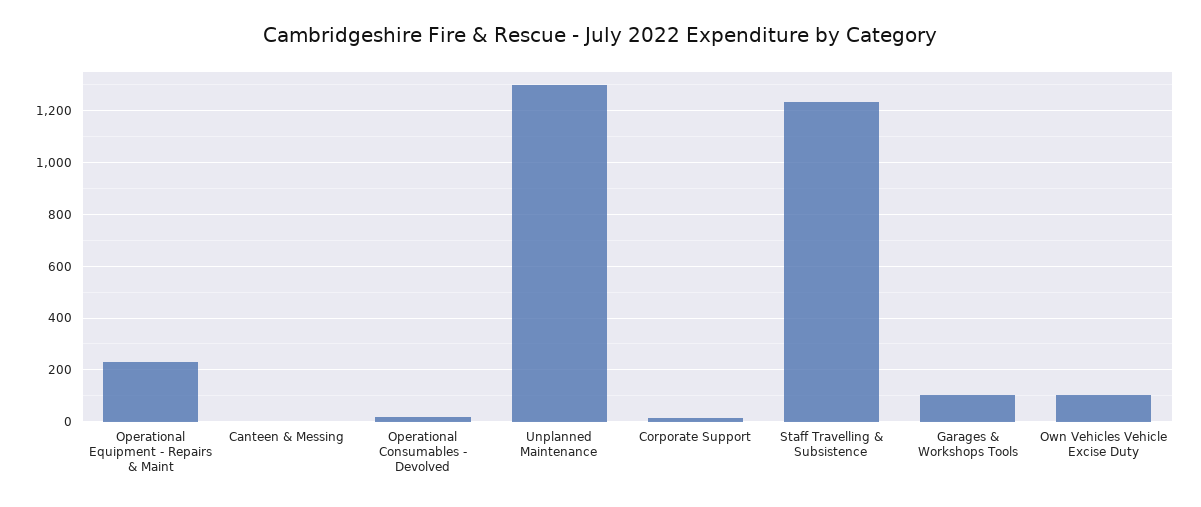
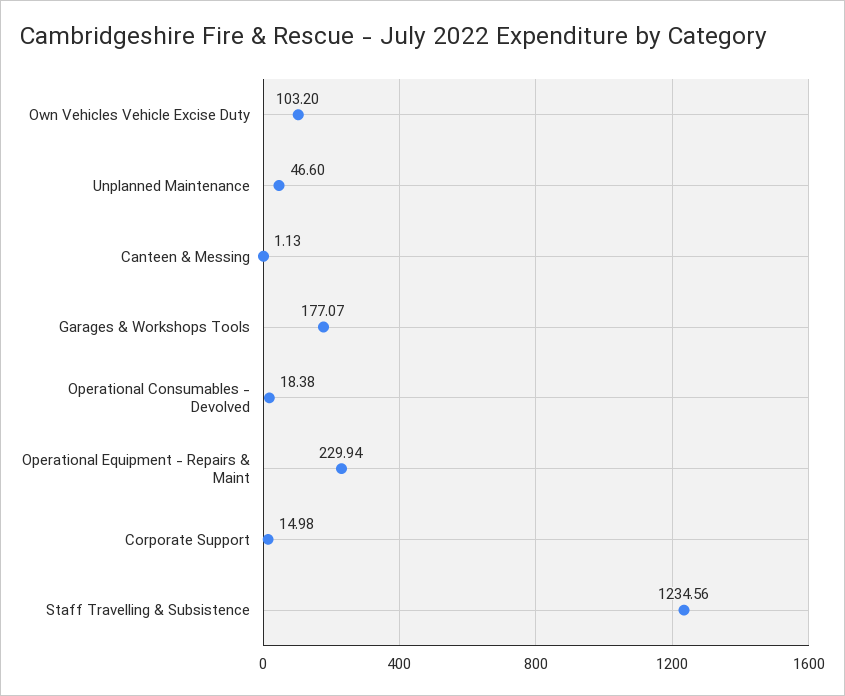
  {
    "Operational Equipment - Repairs & Maint": 229.94,
    "Canteen & Messing": 1.13,
    "Operational Consumables - Devolved": 18.38,
-   "Unplanned Maintenance": 1300,
+   "Unplanned Maintenance": 46.6,
    "Corporate Support": 14.98,
    "Staff Travelling & Subsistence": 1234.56,
-   "Garages & Workshops Tools": 100,
+   "Garages & Workshops Tools": 177.07,
    "Own Vehicles Vehicle Excise Duty": 103.2
  }

